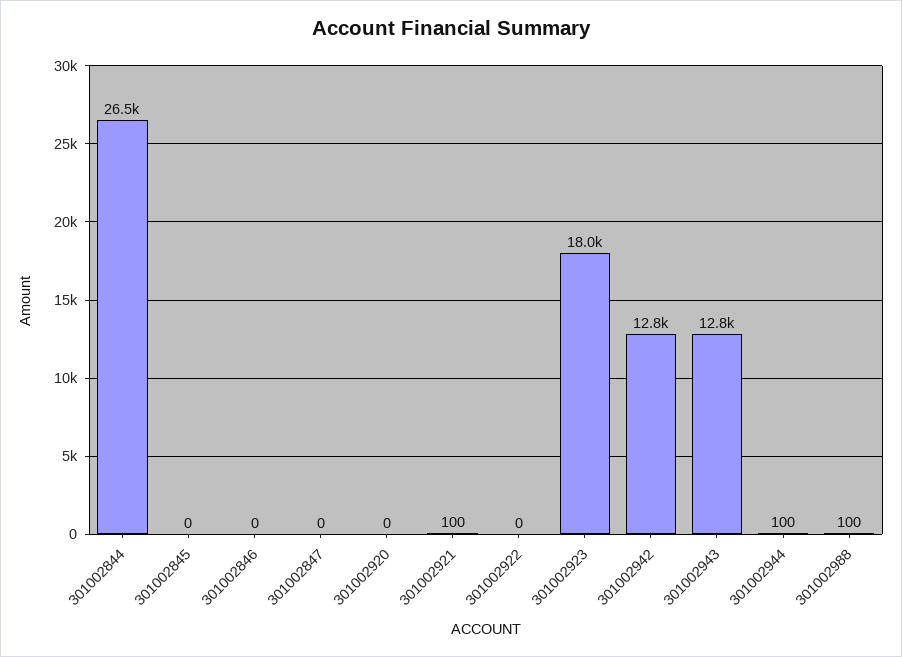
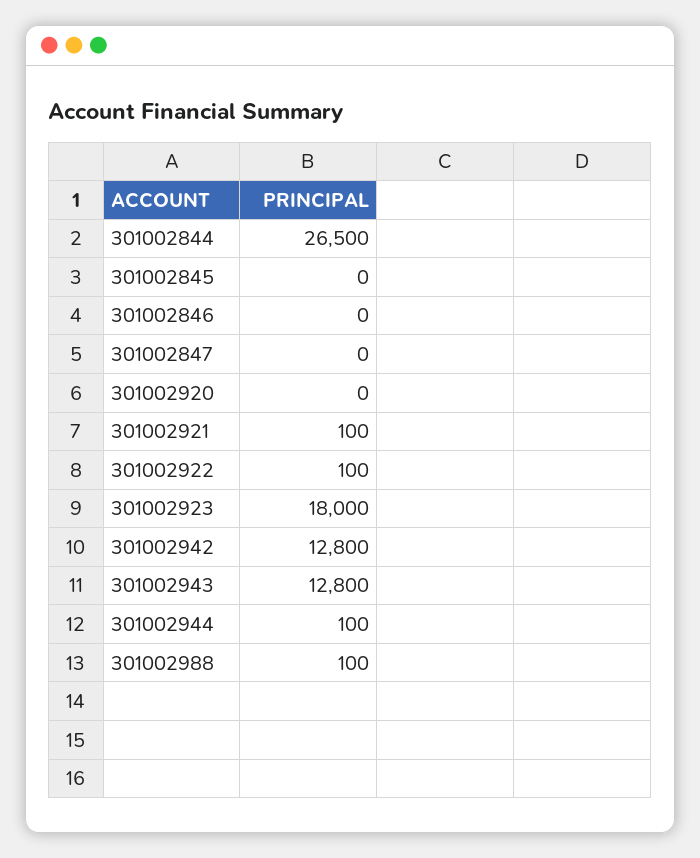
  {
    "301002844": 26500,
    "301002845": 0,
    "301002846": 0,
    "301002847": 0,
    "301002920": 0,
    "301002921": 100,
-   "301002922": 0,
+   "301002922": 100,
    "301002923": 18000,
    "301002942": 12800,
    "301002943": 12800,
    "301002944": 100,
    "301002988": 100
  }

